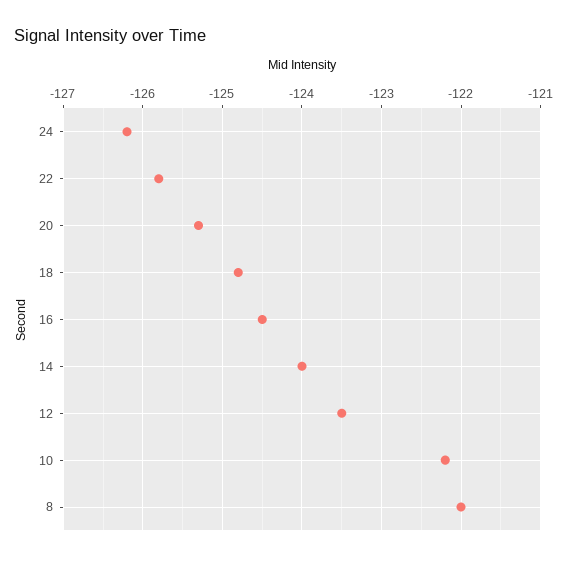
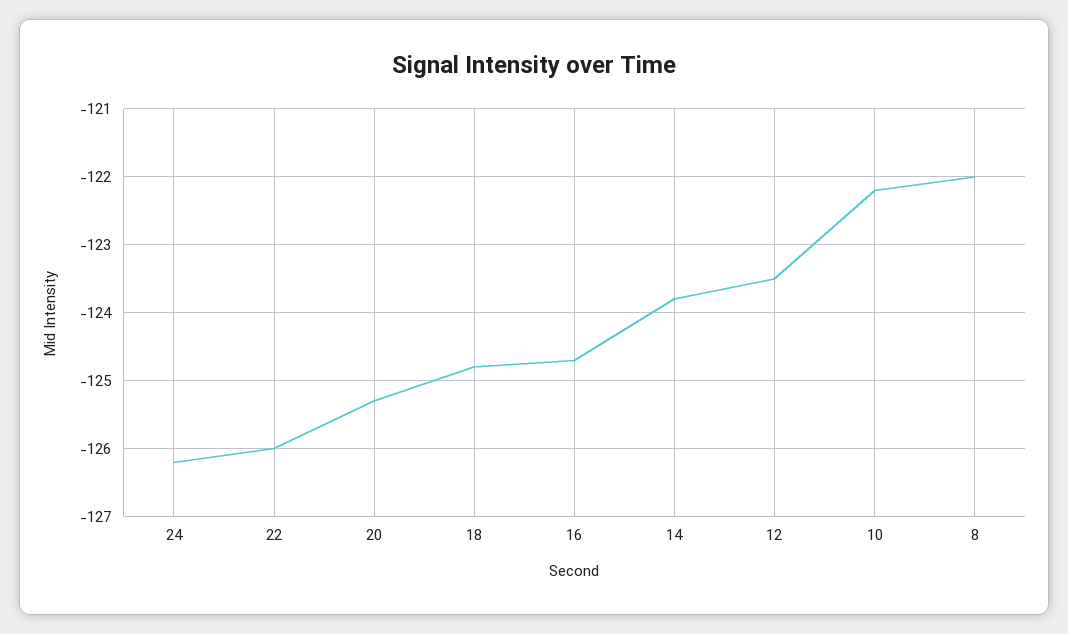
  {
    "24": -126.2,
-   "22": -125.8,
+   "22": -126,
    "20": -125.3,
    "18": -124.8,
-   "16": -124.5,
+   "16": -124.7,
-   "14": -124,
+   "14": -123.8,
    "12": -123.5,
    "10": -122.2,
    "8": -122
  }

